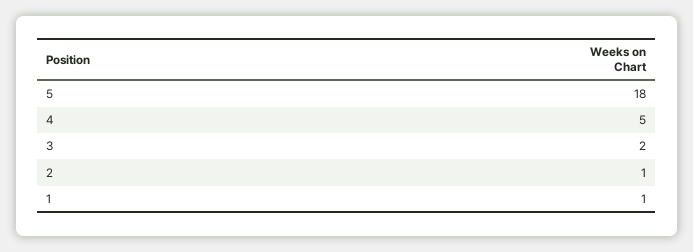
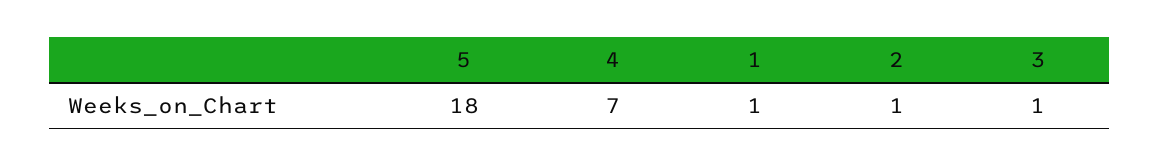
  {
    "5": 18,
-   "4": 5,
+   "4": 7,
-   "3": 2,
+   "3": 1,
    "2": 1,
    "1": 1
  }

